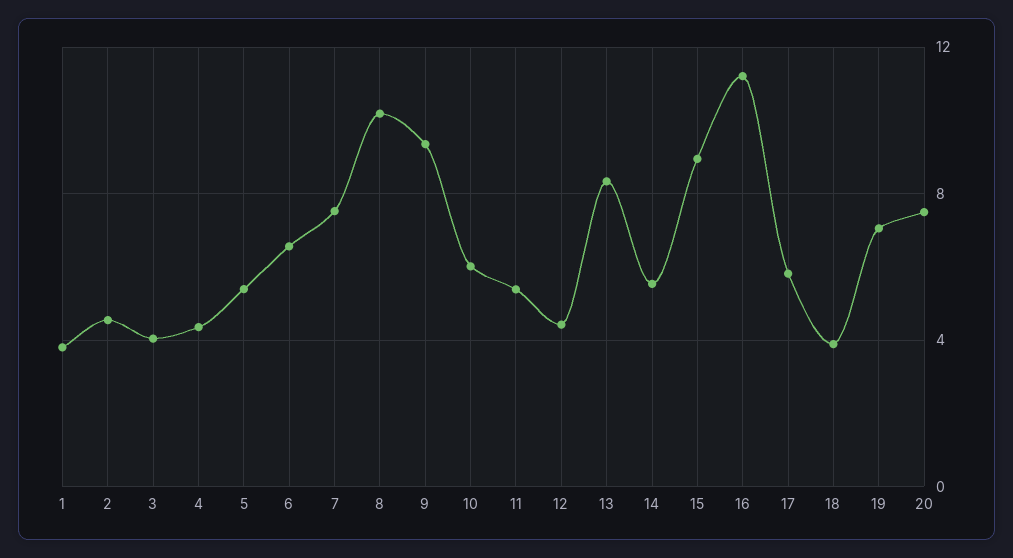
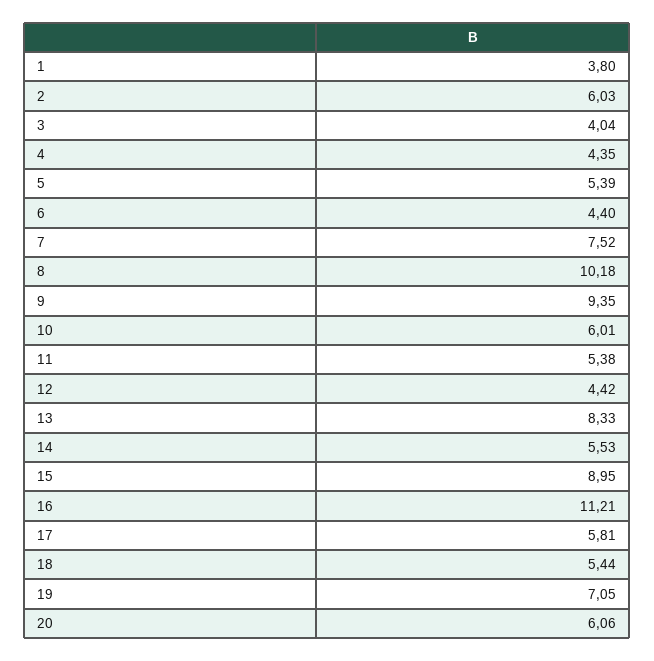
  {
    "1": 3.8,
-   "2": 4.5,
+   "2": 6.03,
    "3": 4.04,
    "4": 4.35,
    "5": 5.39,
-   "6": 6.5,
+   "6": 4.4,
    "7": 7.52,
    "8": 10.18,
    "9": 9.35,
    "10": 6.01,
    "11": 5.38,
    "12": 4.42,
    "13": 8.33,
    "14": 5.53,
    "15": 8.95,
    "16": 11.21,
    "17": 5.81,
-   "18": 4,
+   "18": 5.44,
    "19": 7.05,
-   "20": 7.5
+   "20": 6.06
  }

